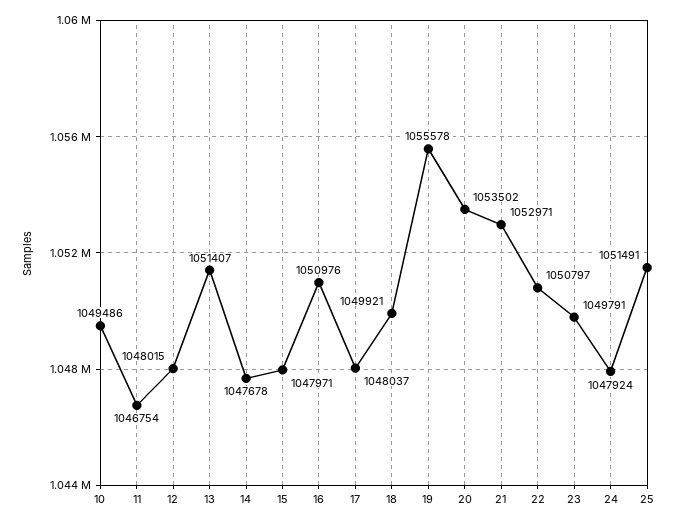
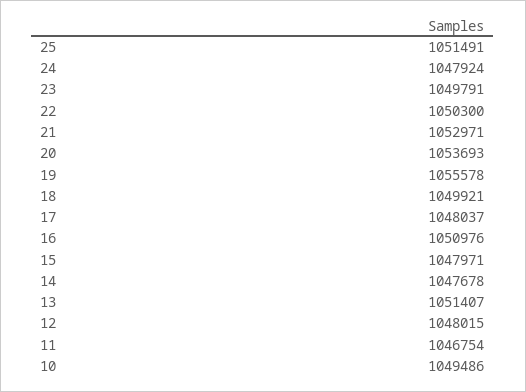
  {
    "10": 1049486,
    "11": 1046754,
    "12": 1048015,
    "13": 1051407,
    "14": 1047678,
    "15": 1047971,
    "16": 1050976,
    "17": 1048037,
    "18": 1049921,
    "19": 1055578,
-   "20": 1053502,
+   "20": 1053693,
    "21": 1052971,
-   "22": 1050797,
+   "22": 1050300,
    "23": 1049791,
    "24": 1047924,
    "25": 1051491
  }

